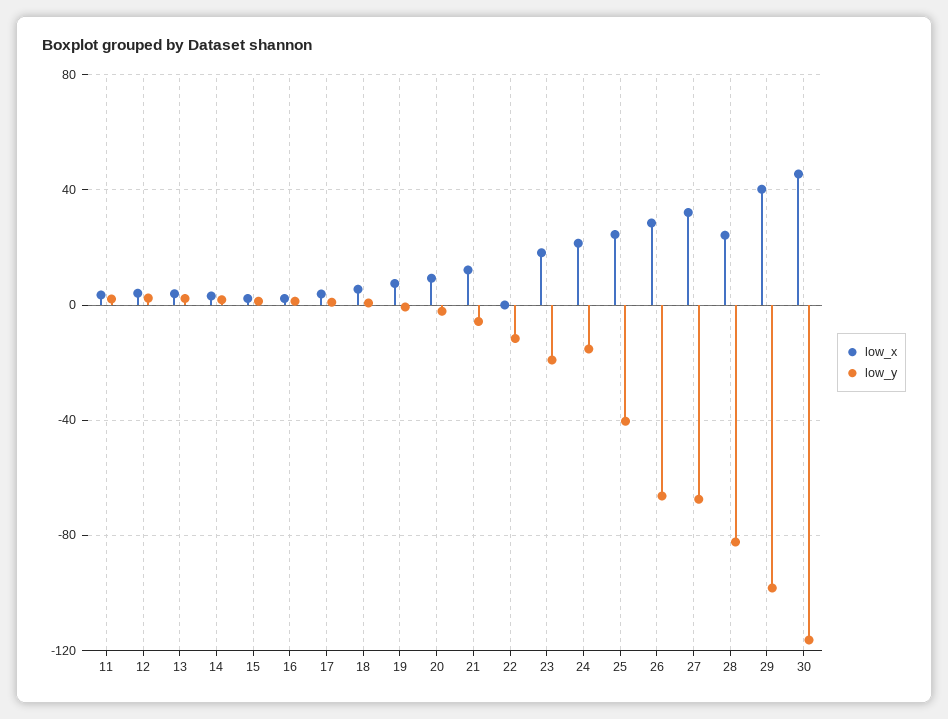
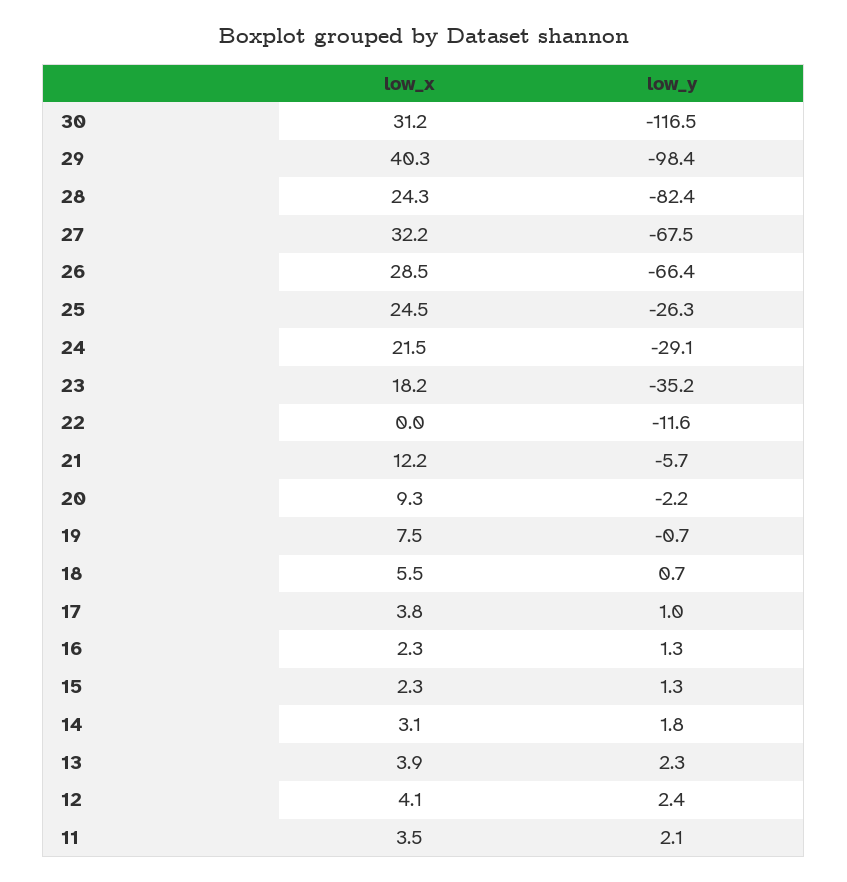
  {
    "low_x": {
      "11": 3.5,
      "12": 4.1,
      "13": 3.9,
      "14": 3.1,
      "15": 2.3,
      "16": 2.3,
      "17": 3.8,
      "18": 5.5,
      "19": 7.5,
      "20": 9.3,
      "21": 12.2,
      "22": 0,
      "23": 18.2,
      "24": 21.5,
      "25": 24.5,
      "26": 28.5,
      "27": 32.2,
      "28": 24.3,
      "29": 40.3,
-     "30": 45
+     "30": 31.2
    },
    "low_y": {
      "11": 2.1,
      "12": 2.4,
      "13": 2.3,
      "14": 1.8,
      "15": 1.3,
      "16": 1.3,
      "17": 1,
      "18": 0.7,
      "19": -0.7,
      "20": -2.2,
      "21": -5.7,
      "22": -11.6,
-     "23": -20,
+     "23": -35.2,
-     "24": -15,
+     "24": -29.1,
-     "25": -40,
+     "25": -26.3,
      "26": -66.4,
      "27": -67.5,
      "28": -82.4,
      "29": -98.4,
      "30": -116.5
    }
  }

